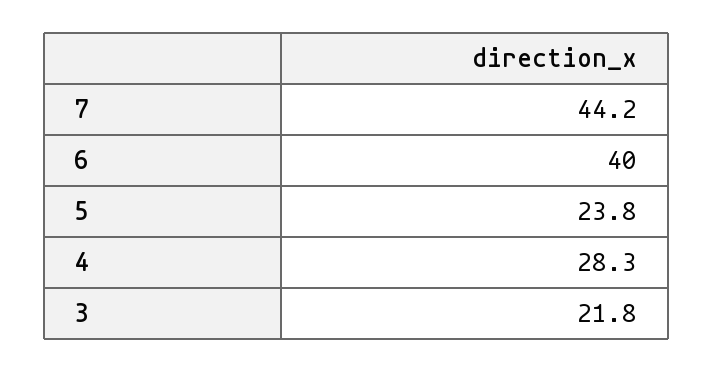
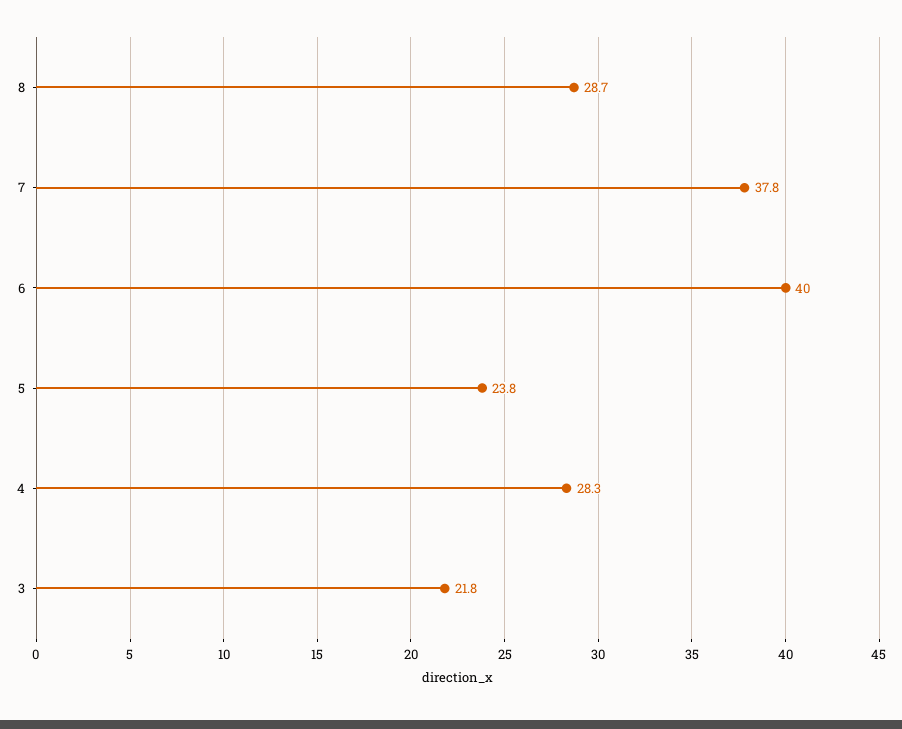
  {
-   "7": 44.2,
+   "7": 37.8,
    "6": 40,
    "5": 23.8,
    "4": 28.3,
-   "3": 21.8
+   "3": 21.8,
+   "8": 28.7
  }

